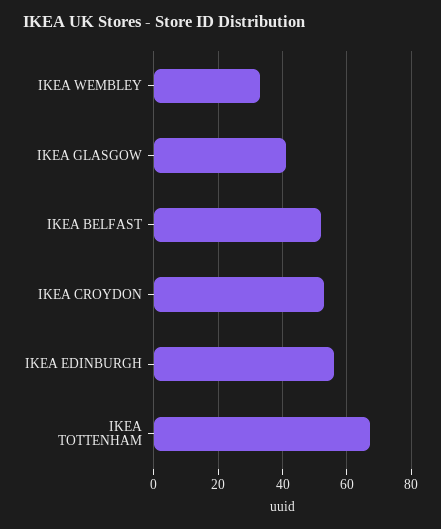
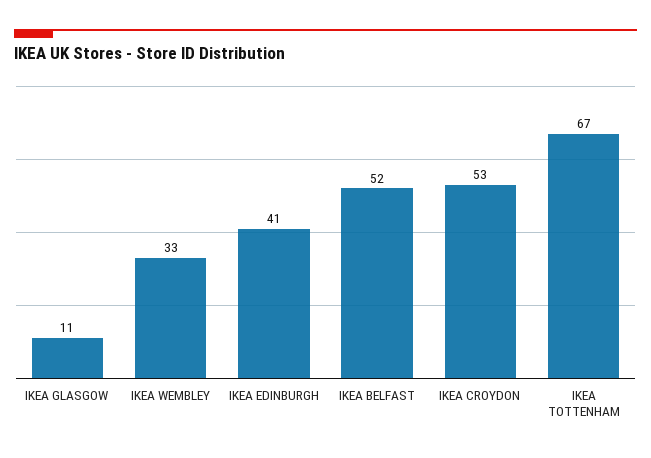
  {
    "IKEA WEMBLEY": 33,
-   "IKEA GLASGOW": 40,
+   "IKEA GLASGOW": 11,
    "IKEA BELFAST": 52,
    "IKEA CROYDON": 53,
-   "IKEA EDINBURGH": 55,
+   "IKEA EDINBURGH": 41,
    "IKEA TOTTENHAM": 67
  }

